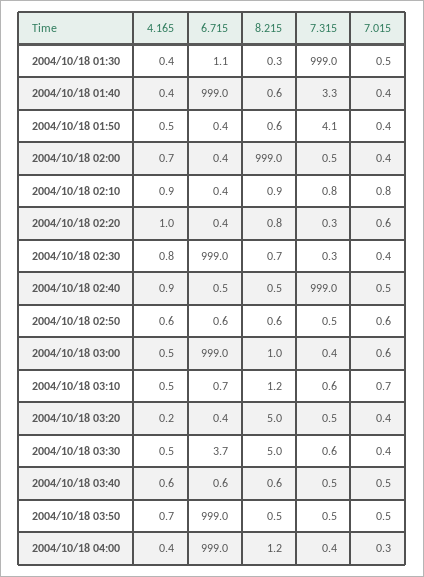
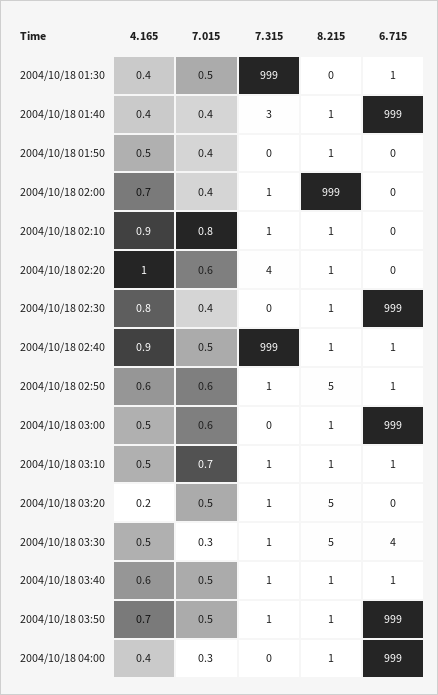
  {
    "4.165": {
      "2004/10/18 01:30": 0.4,
      "2004/10/18 01:40": 0.4,
      "2004/10/18 01:50": 0.5,
      "2004/10/18 02:00": 0.7,
      "2004/10/18 02:10": 0.9,
      "2004/10/18 02:20": 1,
      "2004/10/18 02:30": 0.8,
      "2004/10/18 02:40": 0.9,
      "2004/10/18 02:50": 0.6,
      "2004/10/18 03:00": 0.5,
      "2004/10/18 03:10": 0.5,
      "2004/10/18 03:20": 0.2,
      "2004/10/18 03:30": 0.5,
      "2004/10/18 03:40": 0.6,
      "2004/10/18 03:50": 0.7,
      "2004/10/18 04:00": 0.4
    },
    "6.715": {
      "2004/10/18 01:30": 1.1,
      "2004/10/18 01:40": 999,
      "2004/10/18 01:50": 0.4,
      "2004/10/18 02:00": 0.4,
      "2004/10/18 02:10": 0.4,
      "2004/10/18 02:20": 0.4,
      "2004/10/18 02:30": 999,
      "2004/10/18 02:40": 0.5,
      "2004/10/18 02:50": 0.6,
      "2004/10/18 03:00": 999,
      "2004/10/18 03:10": 0.7,
      "2004/10/18 03:20": 0.4,
      "2004/10/18 03:30": 3.7,
      "2004/10/18 03:40": 0.6,
      "2004/10/18 03:50": 999,
      "2004/10/18 04:00": 999
    },
    "8.215": {
      "2004/10/18 01:30": 0.3,
      "2004/10/18 01:40": 0.6,
      "2004/10/18 01:50": 0.6,
      "2004/10/18 02:00": 999,
      "2004/10/18 02:10": 0.9,
      "2004/10/18 02:20": 0.8,
      "2004/10/18 02:30": 0.7,
      "2004/10/18 02:40": 0.5,
-     "2004/10/18 02:50": 0.6,
+     "2004/10/18 02:50": 5,
      "2004/10/18 03:00": 1,
      "2004/10/18 03:10": 1.2,
      "2004/10/18 03:20": 5,
      "2004/10/18 03:30": 5,
      "2004/10/18 03:40": 0.6,
      "2004/10/18 03:50": 0.5,
      "2004/10/18 04:00": 1.2
    },
    "7.315": {
      "2004/10/18 01:30": 999,
      "2004/10/18 01:40": 3.3,
-     "2004/10/18 01:50": 4.1,
+     "2004/10/18 01:50": 0,
      "2004/10/18 02:00": 0.5,
      "2004/10/18 02:10": 0.8,
-     "2004/10/18 02:20": 0.3,
+     "2004/10/18 02:20": 4,
      "2004/10/18 02:30": 0.3,
      "2004/10/18 02:40": 999,
      "2004/10/18 02:50": 0.5,
      "2004/10/18 03:00": 0.4,
      "2004/10/18 03:10": 0.6,
      "2004/10/18 03:20": 0.5,
      "2004/10/18 03:30": 0.6,
      "2004/10/18 03:40": 0.5,
      "2004/10/18 03:50": 0.5,
      "2004/10/18 04:00": 0.4
    },
    "7.015": {
      "2004/10/18 01:30": 0.5,
      "2004/10/18 01:40": 0.4,
      "2004/10/18 01:50": 0.4,
      "2004/10/18 02:00": 0.4,
      "2004/10/18 02:10": 0.8,
      "2004/10/18 02:20": 0.6,
      "2004/10/18 02:30": 0.4,
      "2004/10/18 02:40": 0.5,
      "2004/10/18 02:50": 0.6,
      "2004/10/18 03:00": 0.6,
      "2004/10/18 03:10": 0.7,
-     "2004/10/18 03:20": 0.4,
+     "2004/10/18 03:20": 0.5,
-     "2004/10/18 03:30": 0.4,
+     "2004/10/18 03:30": 0.3,
      "2004/10/18 03:40": 0.5,
      "2004/10/18 03:50": 0.5,
      "2004/10/18 04:00": 0.3
    }
  }

